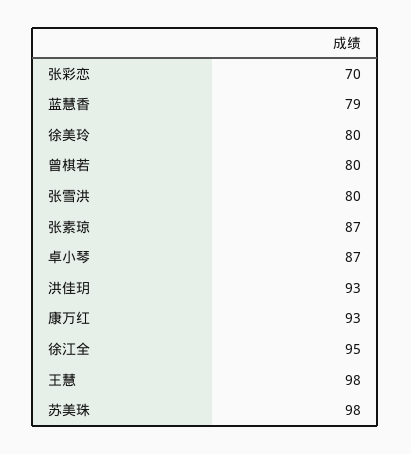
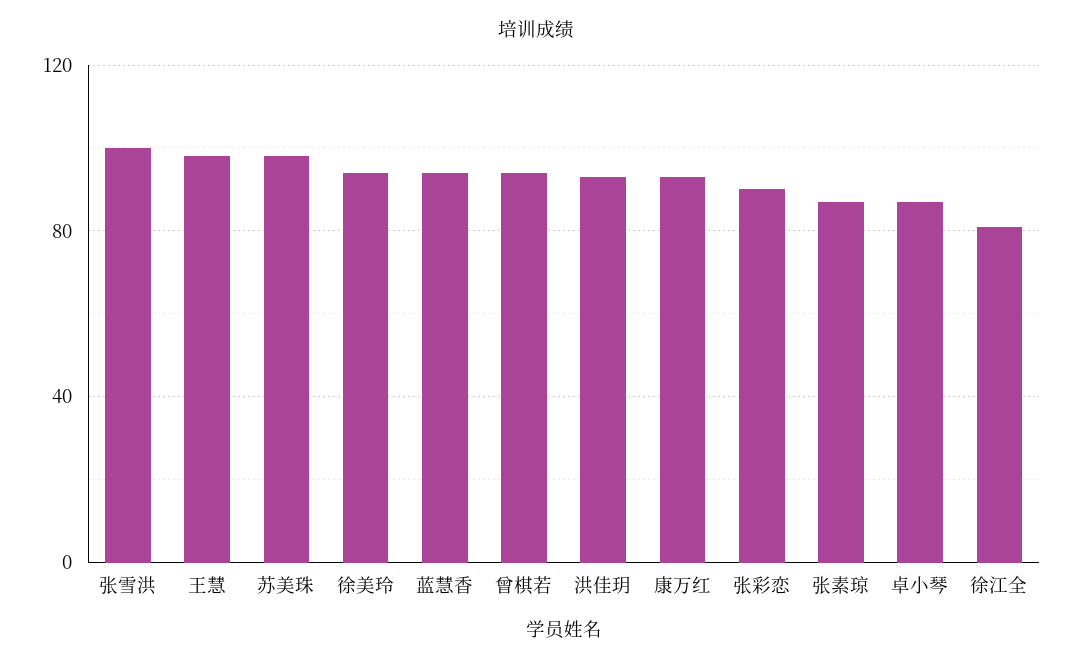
  {
-   "张彩恋": 70,
+   "张彩恋": 90,
-   "蓝慧香": 79,
+   "蓝慧香": 95,
-   "徐美玲": 80,
+   "徐美玲": 95,
-   "曾棋若": 80,
+   "曾棋若": 95,
-   "张雪洪": 80,
+   "张雪洪": 100,
    "张素琼": 87,
    "卓小琴": 87,
    "洪佳玥": 93,
    "康万红": 93,
-   "徐江全": 95,
+   "徐江全": 80,
    "王慧": 98,
    "苏美珠": 98
  }

